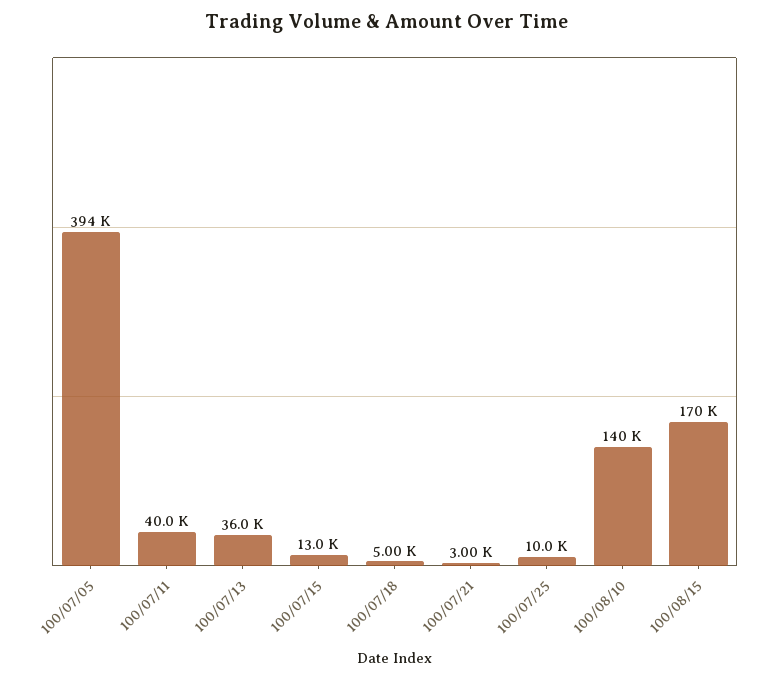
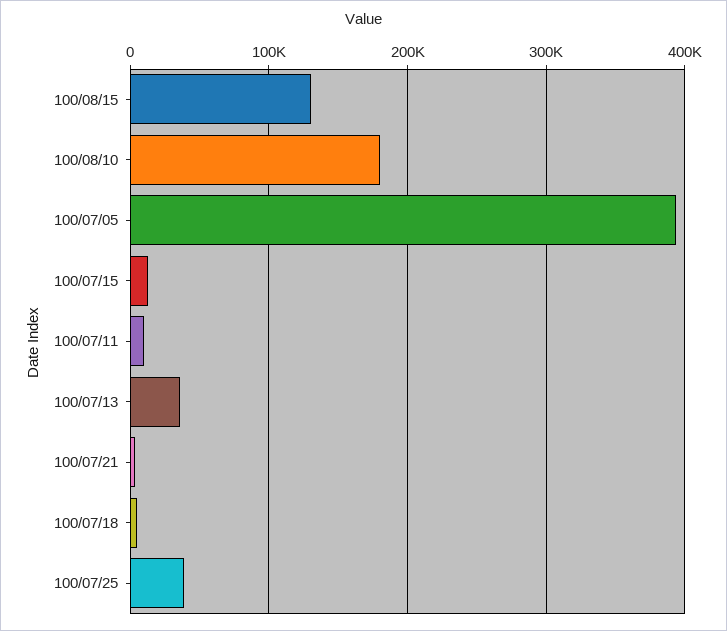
  {
    "100/07/05": 394000,
-   "100/07/11": 40000,
+   "100/07/11": 10000,
    "100/07/13": 36000,
    "100/07/15": 13000,
    "100/07/18": 5000,
    "100/07/21": 3000,
-   "100/07/25": 10000,
+   "100/07/25": 40000,
-   "100/08/10": 140000,
+   "100/08/10": 180000,
-   "100/08/15": 170000
+   "100/08/15": 130000
  }

